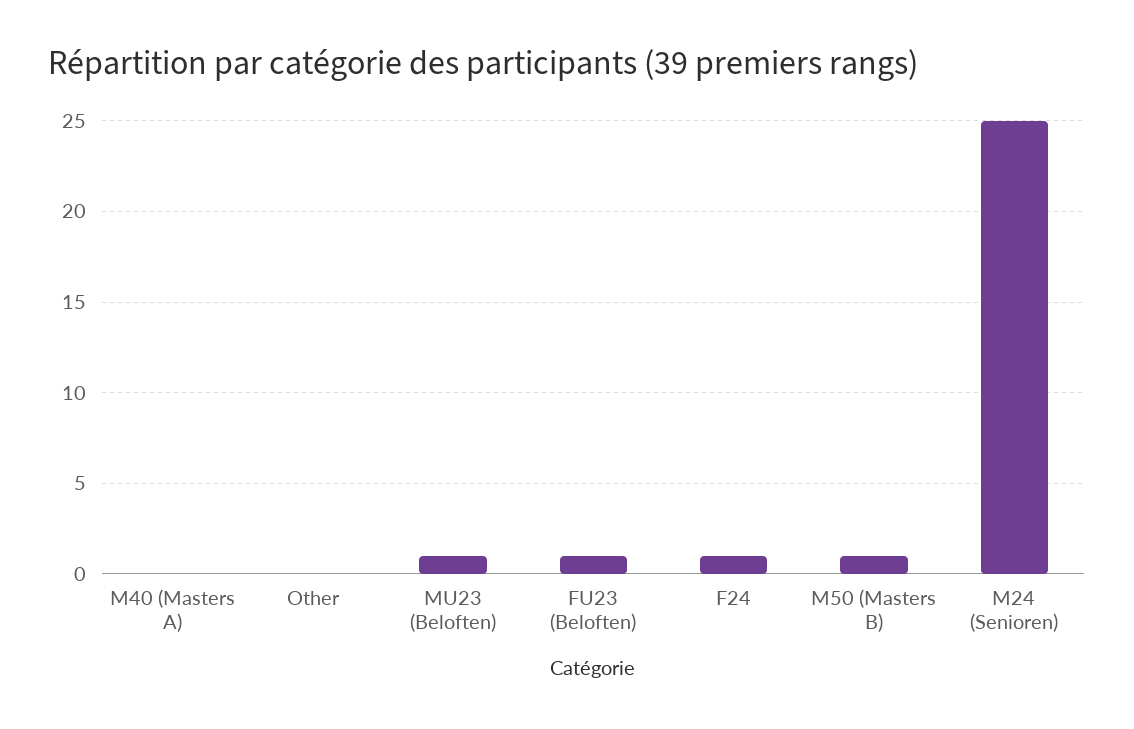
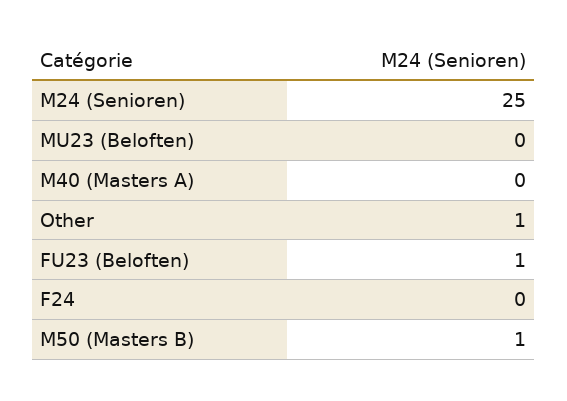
  {
    "M40 (Masters A)": 0,
-   "Other": 0,
+   "Other": 1,
-   "MU23 (Beloften)": 1,
+   "MU23 (Beloften)": 0,
    "FU23 (Beloften)": 1,
-   "F24": 1,
+   "F24": 0,
    "M50 (Masters B)": 1,
    "M24 (Senioren)": 25
  }

